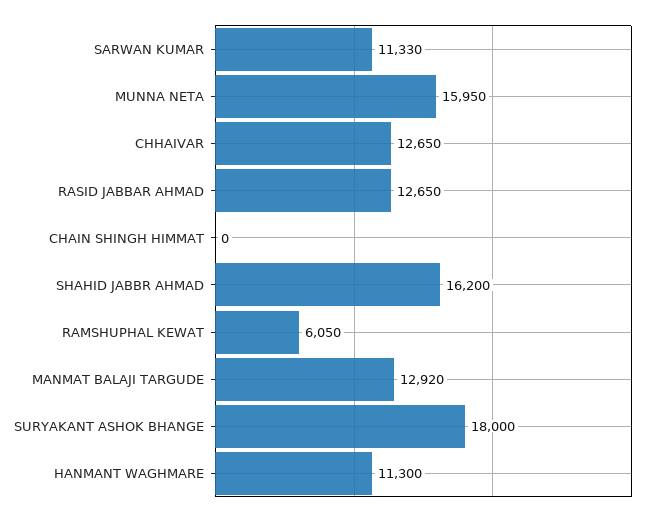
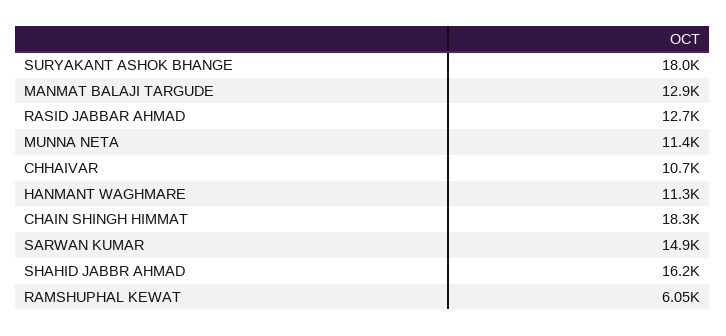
  {
-   "SARWAN KUMAR": 11330,
+   "SARWAN KUMAR": 14900,
-   "MUNNA NETA": 15950,
+   "MUNNA NETA": 11400,
-   "CHHAIVAR": 12650,
+   "CHHAIVAR": 10700,
    "RASID JABBAR AHMAD": 12650,
-   "CHAIN SHINGH HIMMAT": 0,
+   "CHAIN SHINGH HIMMAT": 18300,
    "SHAHID JABBR AHMAD": 16200,
    "RAMSHUPHAL KEWAT": 6050,
    "MANMAT BALAJI TARGUDE": 12920,
    "SURYAKANT ASHOK BHANGE": 18000,
    "HANMANT WAGHMARE": 11300
  }

